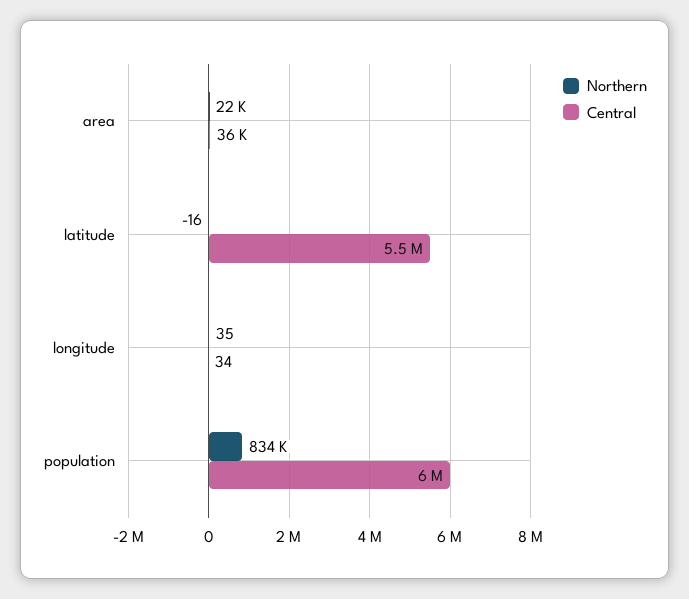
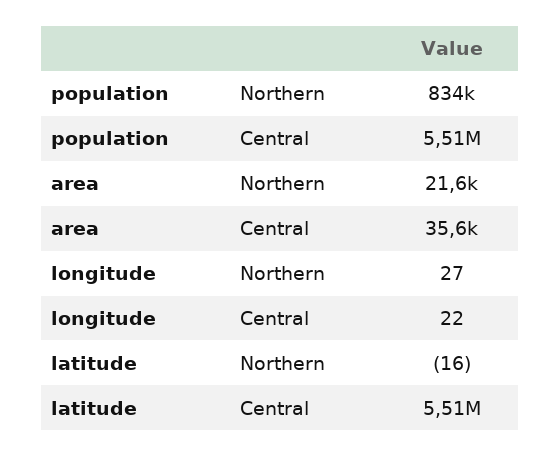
  {
    "Northern": {
      "area": 21600,
      "latitude": -16,
-     "longitude": 35,
+     "longitude": 27,
      "population": 834000
    },
    "Central": {
      "area": 35600,
      "latitude": 5510000,
-     "longitude": 34,
+     "longitude": 22,
-     "population": 6000000
+     "population": 5510000
    }
  }

